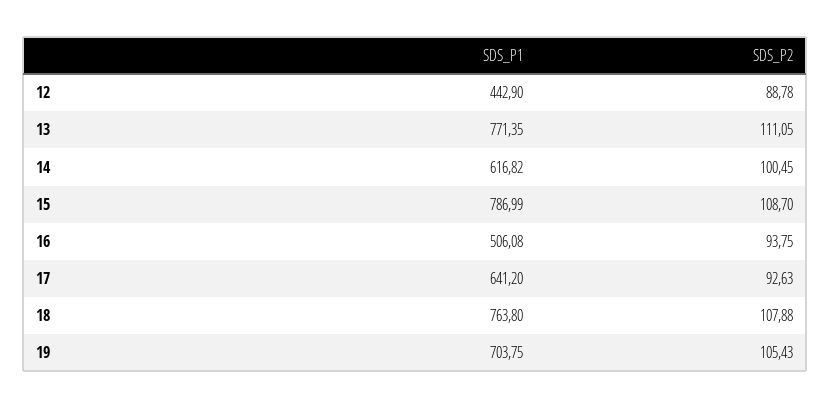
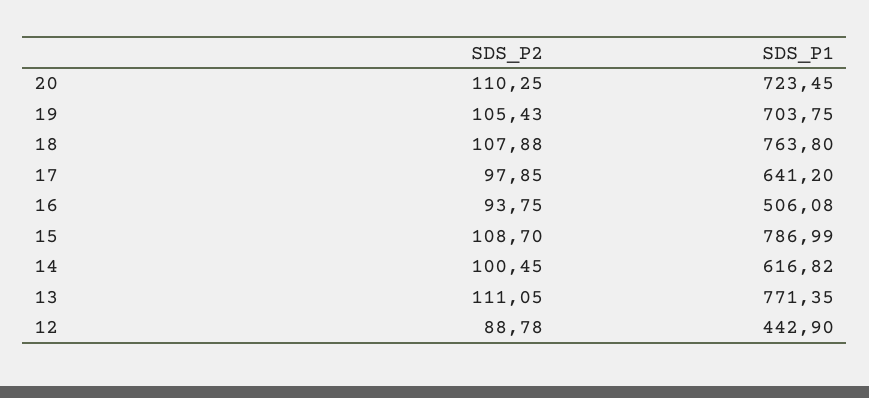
  {
    "SDS_P1": {
      "12": 442.9,
      "13": 771.35,
      "14": 616.82,
      "15": 786.99,
      "16": 506.08,
      "17": 641.2,
      "18": 763.8,
-     "19": 703.75
+     "19": 703.75,
+     "20": 723.45
    },
    "SDS_P2": {
      "12": 88.78,
      "13": 111.05,
      "14": 100.45,
      "15": 108.7,
      "16": 93.75,
-     "17": 92.63,
+     "17": 97.85,
      "18": 107.88,
-     "19": 105.43
+     "19": 105.43,
+     "20": 110.25
    }
  }

